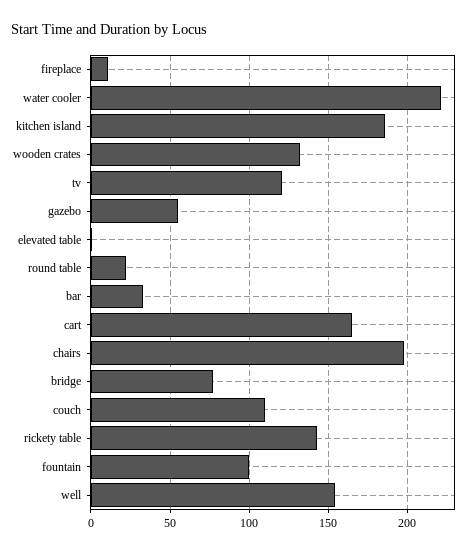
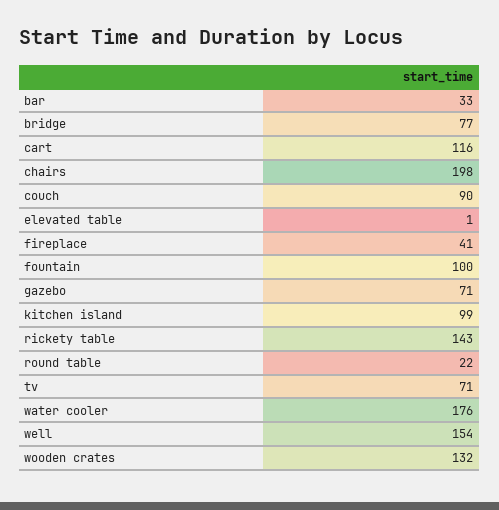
  {
-   "fireplace": 10,
+   "fireplace": 41,
-   "water cooler": 220,
+   "water cooler": 176,
-   "kitchen island": 185,
+   "kitchen island": 99,
    "wooden crates": 132,
-   "tv": 120,
+   "tv": 71,
-   "gazebo": 55,
+   "gazebo": 71,
    "elevated table": 1,
    "round table": 22,
    "bar": 33,
-   "cart": 165,
+   "cart": 116,
    "chairs": 198,
    "bridge": 77,
-   "couch": 110,
+   "couch": 90,
    "rickety table": 143,
    "fountain": 100,
    "well": 154
  }

